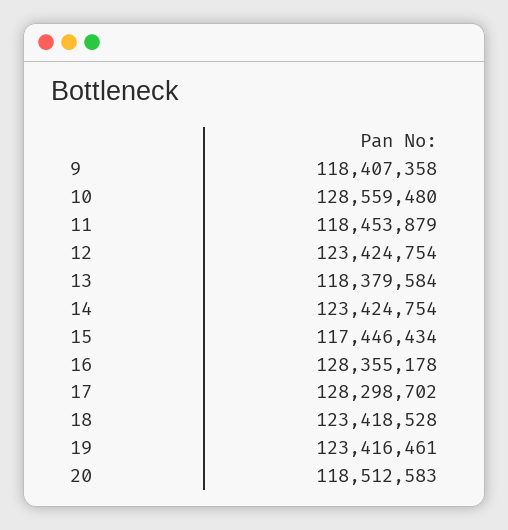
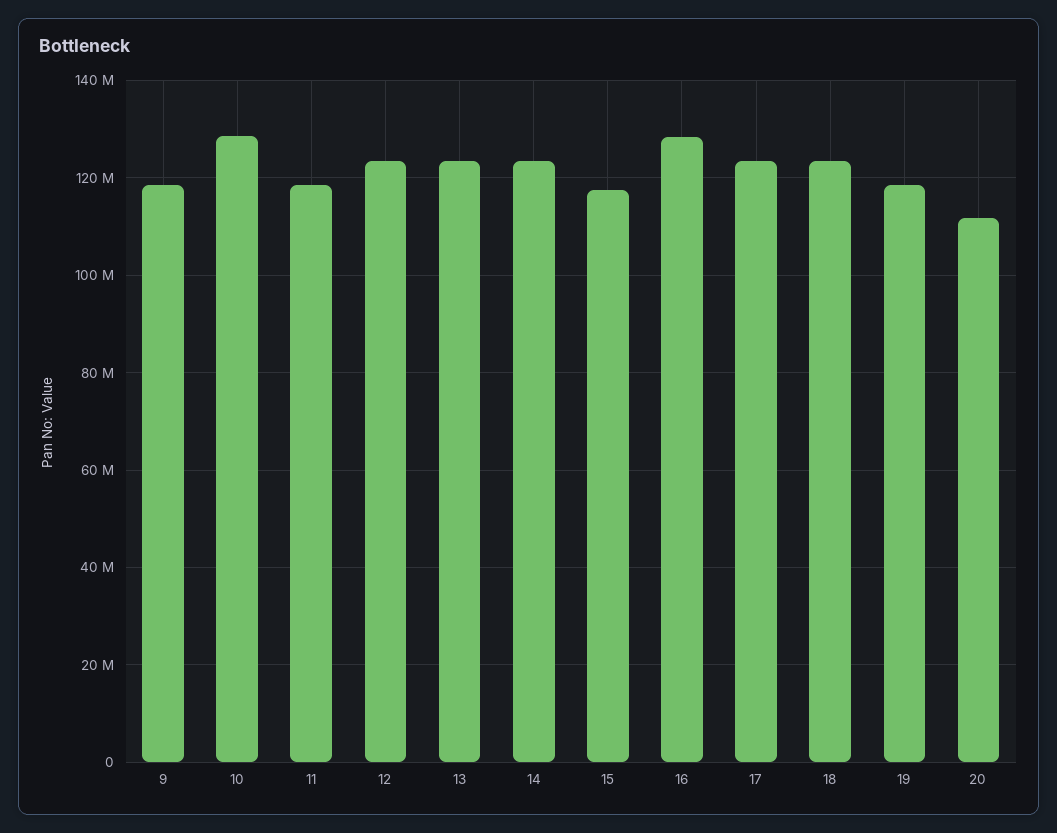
  {
    "9": 118407358,
    "10": 128559480,
    "11": 118453879,
    "12": 123424754,
-   "13": 118379584,
+   "13": 124000000,
    "14": 123424754,
    "15": 117446434,
    "16": 128355178,
-   "17": 128298702,
+   "17": 124000000,
    "18": 123418528,
-   "19": 123416461,
+   "19": 118000000,
-   "20": 118512583
+   "20": 112000000
  }

